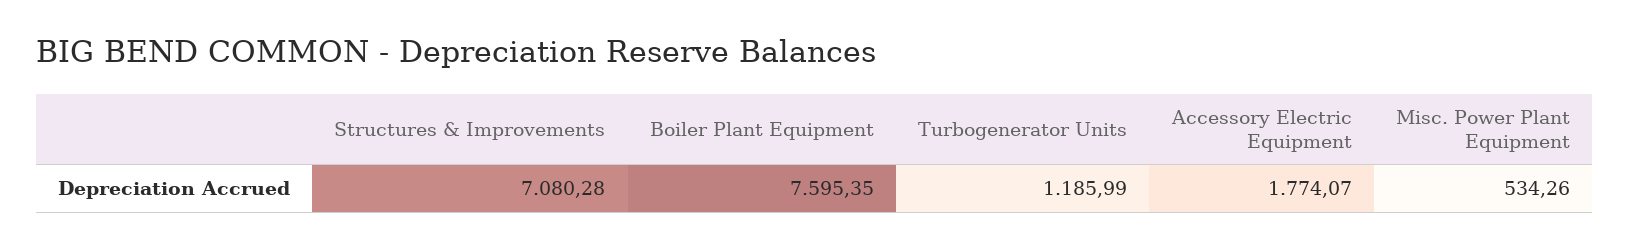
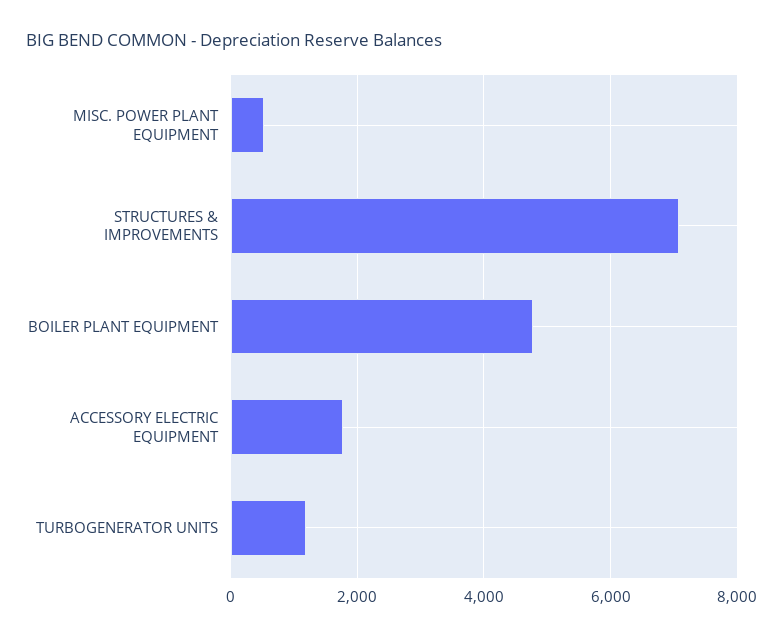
  {
    "Structures & Improvements": 7080.28,
-   "Boiler Plant Equipment": 7595.35,
+   "Boiler Plant Equipment": 4800,
    "Turbogenerator Units": 1185.99,
    "Accessory Electric Equipment": 1774.07,
    "Misc. Power Plant Equipment": 534.26
  }

